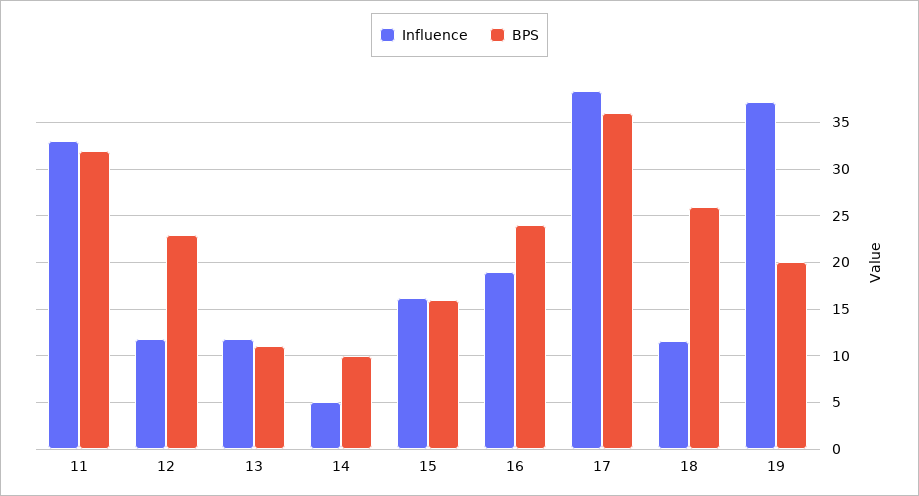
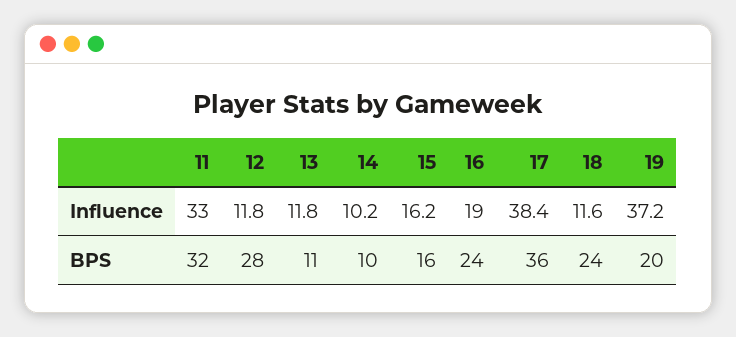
  {
    "Influence": {
      "11": 33,
      "12": 11.8,
      "13": 11.8,
-     "14": 5,
+     "14": 10.2,
      "15": 16.2,
      "16": 19,
      "17": 38.4,
      "18": 11.6,
      "19": 37.2
    },
    "BPS": {
      "11": 32,
-     "12": 23,
+     "12": 28,
      "13": 11,
      "14": 10,
      "15": 16,
      "16": 24,
      "17": 36,
-     "18": 26,
+     "18": 24,
      "19": 20
    }
  }

